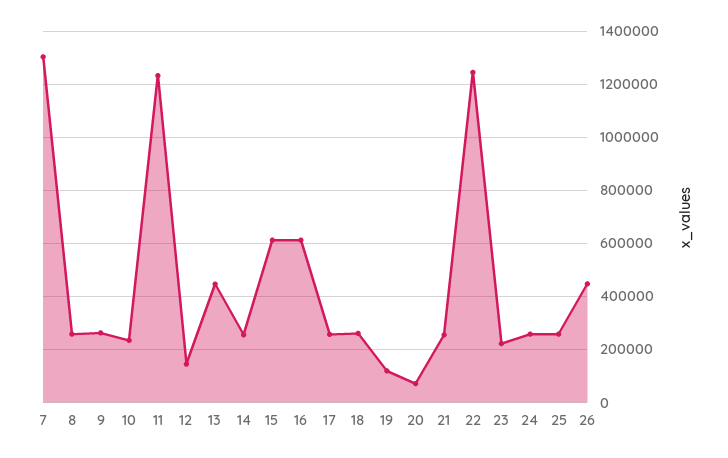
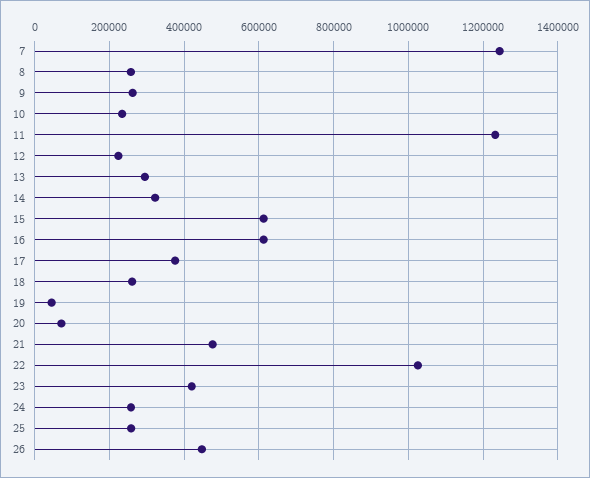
  {
-   "7": 1300000,
+   "7": 1240000,
    "8": 260000,
    "9": 260000,
    "10": 240000,
    "11": 1240000,
-   "12": 150000,
+   "12": 220000,
-   "13": 450000,
+   "13": 300000,
-   "14": 250000,
+   "14": 320000,
    "15": 620000,
    "16": 620000,
-   "17": 250000,
+   "17": 380000,
    "18": 260000,
-   "19": 125000,
+   "19": 40000,
    "20": 80000,
-   "21": 250000,
+   "21": 480000,
-   "22": 1250000,
+   "22": 1020000,
-   "23": 225000,
+   "23": 420000,
    "24": 260000,
    "25": 260000,
    "26": 440000
  }

